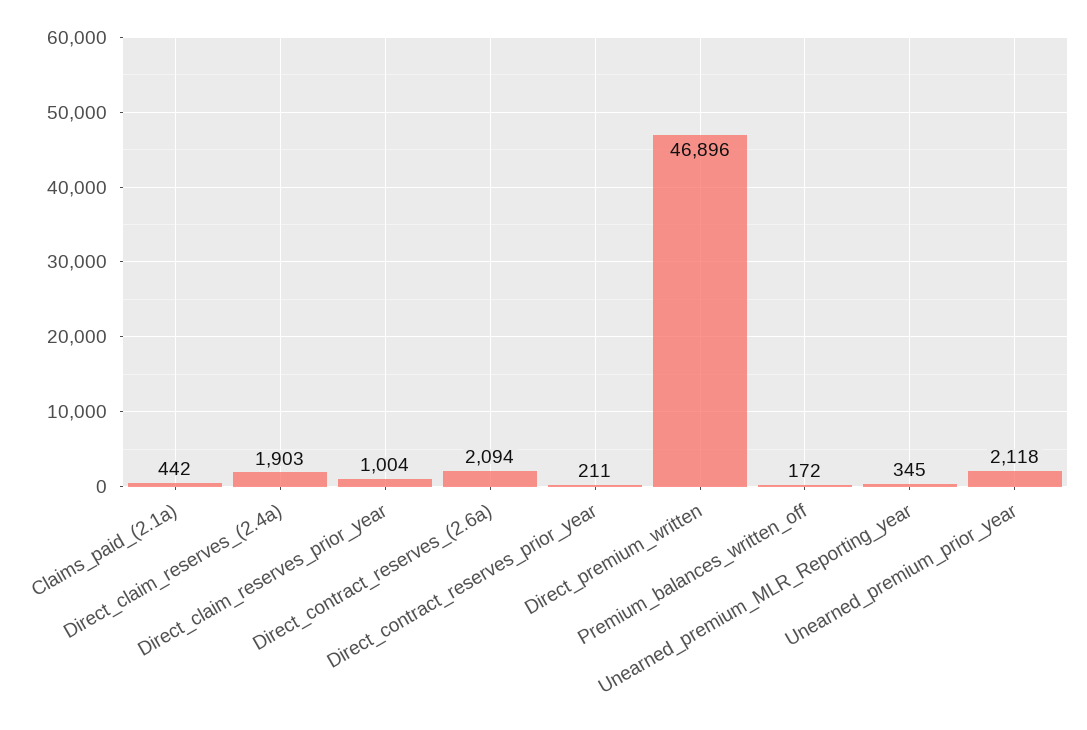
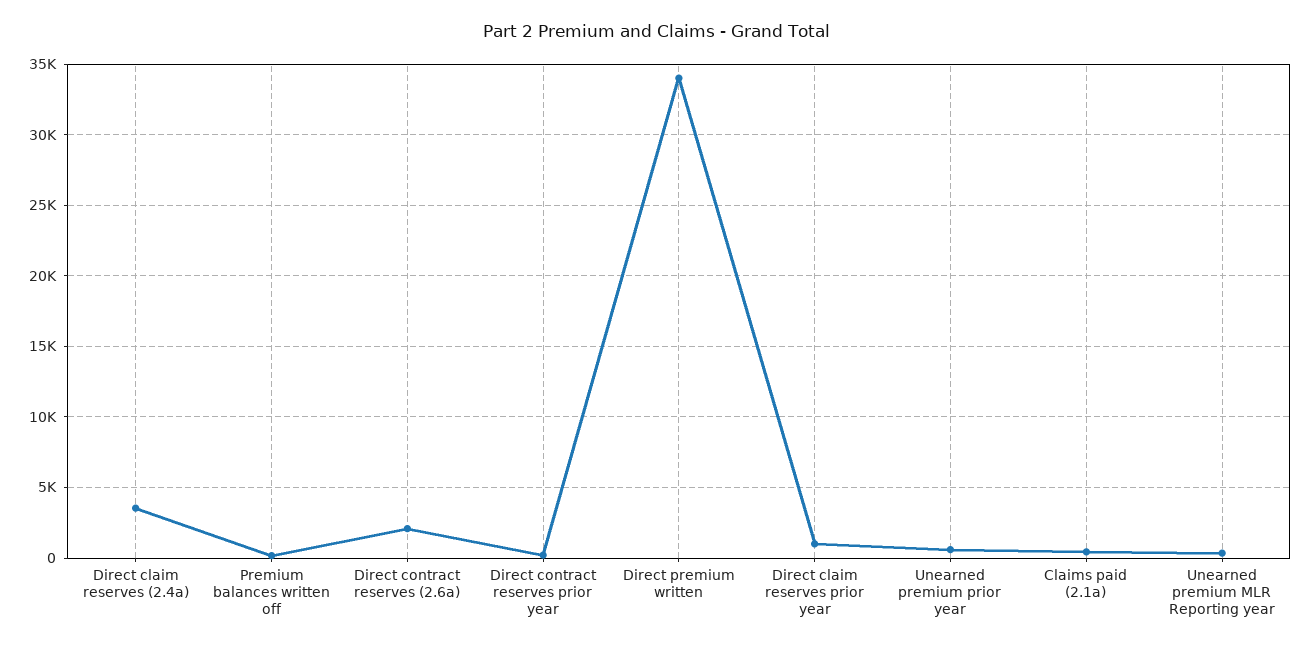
  {
    "Claims_paid_(2.1a)": 442,
-   "Direct_claim_reserves_(2.4a)": 1903,
+   "Direct_claim_reserves_(2.4a)": 3500,
    "Direct_claim_reserves_prior_year": 1004,
    "Direct_contract_reserves_(2.6a)": 2094,
    "Direct_contract_reserves_prior_year": 211,
-   "Direct_premium_written": 46896,
+   "Direct_premium_written": 34000,
    "Premium_balances_written_off": 172,
    "Unearned_premium_MLR_Reporting_year": 345,
-   "Unearned_premium_prior_year": 2118
+   "Unearned_premium_prior_year": 500
  }

